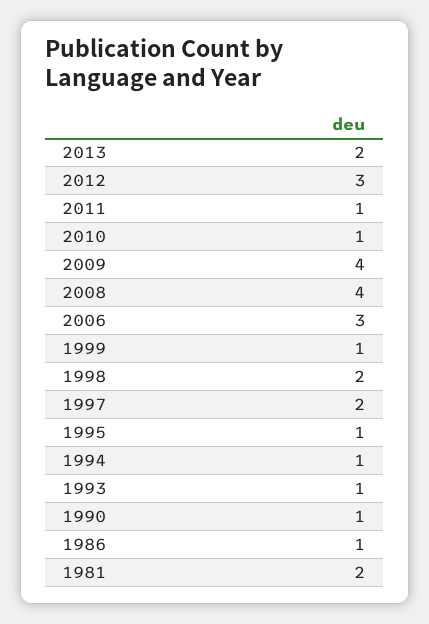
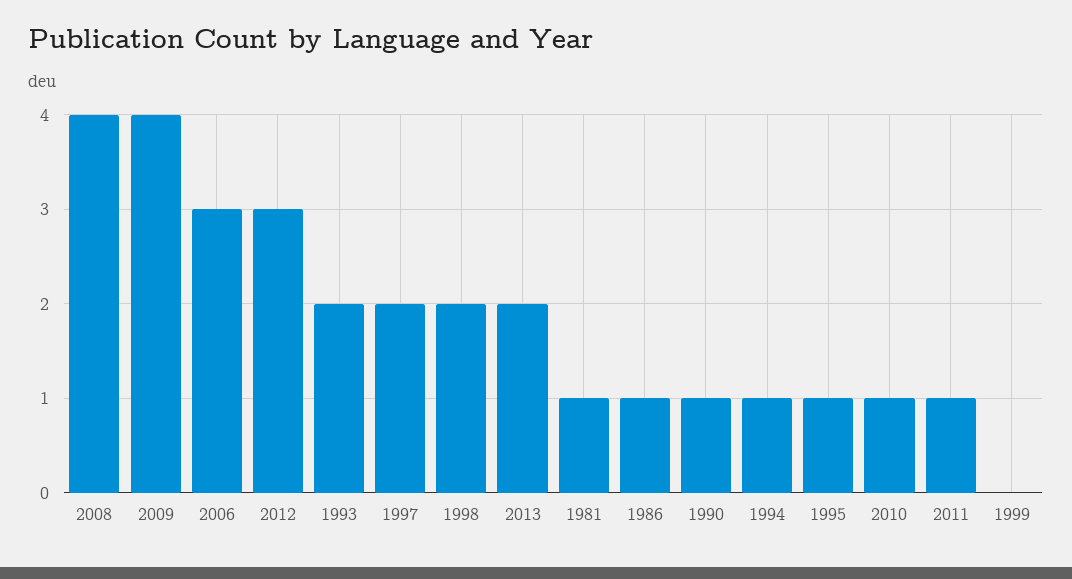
  {
    "2013": 2,
    "2012": 3,
    "2011": 1,
    "2010": 1,
    "2009": 4,
    "2008": 4,
    "2006": 3,
-   "1999": 1,
+   "1999": 0,
    "1998": 2,
    "1997": 2,
    "1995": 1,
    "1994": 1,
-   "1993": 1,
+   "1993": 2,
    "1990": 1,
    "1986": 1,
-   "1981": 2
+   "1981": 1
  }

